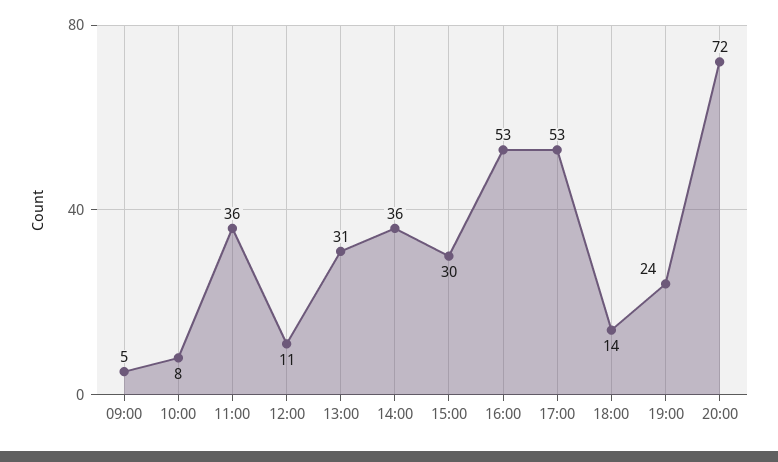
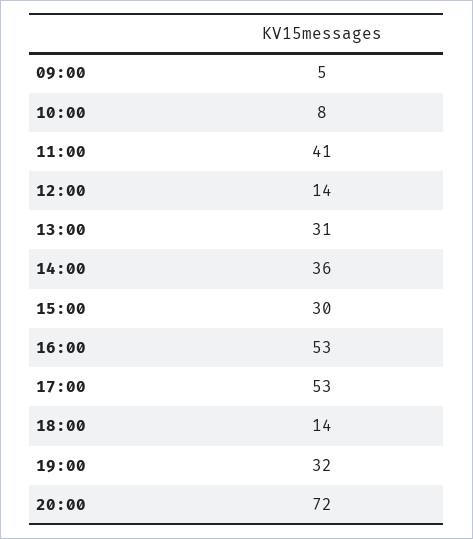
  {
    "09:00": 5,
    "10:00": 8,
-   "11:00": 36,
+   "11:00": 41,
-   "12:00": 11,
+   "12:00": 14,
    "13:00": 31,
    "14:00": 36,
    "15:00": 30,
    "16:00": 53,
    "17:00": 53,
    "18:00": 14,
-   "19:00": 24,
+   "19:00": 32,
    "20:00": 72
  }

